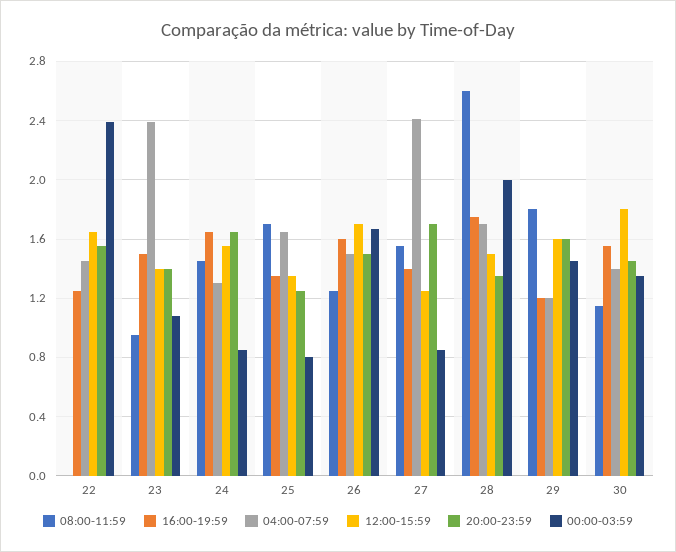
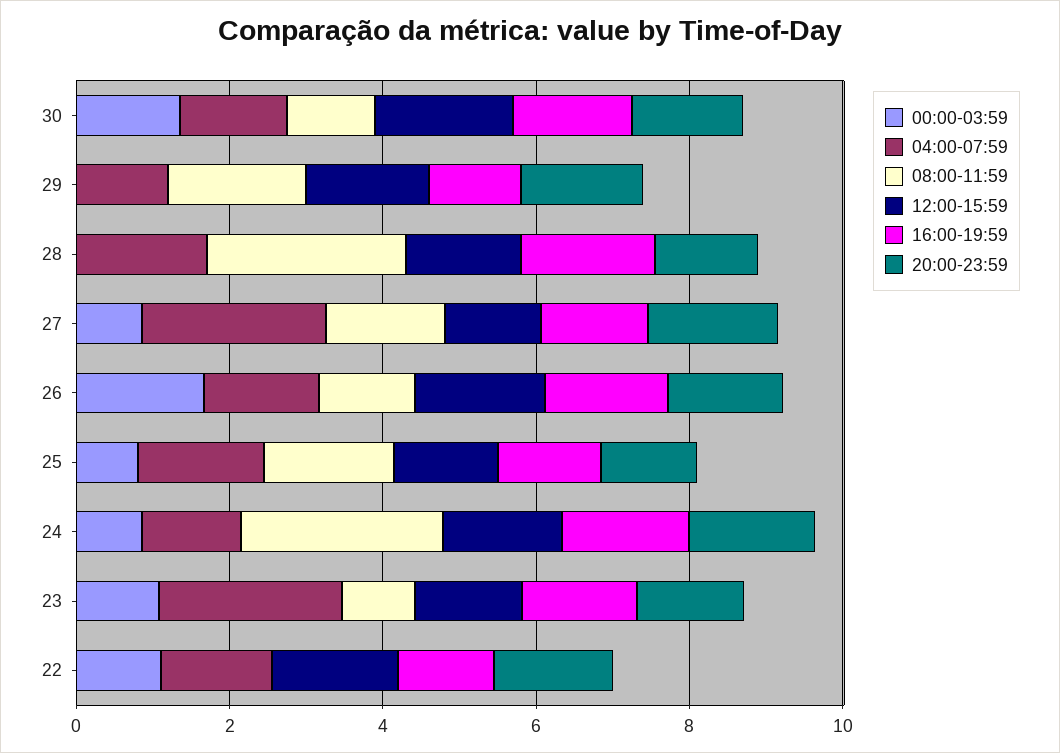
  {
    "08:00-11:59": {
      "22": 0,
      "23": 0.95,
-     "24": 1.45,
+     "24": 2.5,
      "25": 1.7,
      "26": 1.25,
      "27": 1.55,
      "28": 2.6,
      "29": 1.8,
      "30": 1.15
    },
    "16:00-19:59": {
      "22": 1.25,
      "23": 1.5,
      "24": 1.65,
      "25": 1.35,
      "26": 1.6,
      "27": 1.4,
      "28": 1.75,
      "29": 1.2,
      "30": 1.55
    },
    "04:00-07:59": {
      "22": 1.45,
      "23": 2.4,
      "24": 1.3,
      "25": 1.65,
      "26": 1.5,
      "27": 2.4,
      "28": 1.7,
      "29": 1.2,
      "30": 1.4
    },
    "12:00-15:59": {
      "22": 1.65,
      "23": 1.4,
      "24": 1.55,
      "25": 1.35,
      "26": 1.7,
      "27": 1.25,
      "28": 1.5,
      "29": 1.6,
      "30": 1.8
    },
    "20:00-23:59": {
      "22": 1.55,
      "23": 1.4,
      "24": 1.65,
      "25": 1.25,
      "26": 1.5,
      "27": 1.7,
      "28": 1.35,
      "29": 1.6,
      "30": 1.45
    },
    "00:00-03:59": {
-     "22": 2.4,
+     "22": 1,
      "23": 1.1,
      "24": 0.85,
      "25": 0.8,
      "26": 1.65,
      "27": 0.85,
-     "28": 2,
+     "28": 0,
-     "29": 1.45,
+     "29": 0,
      "30": 1.35
    }
  }

